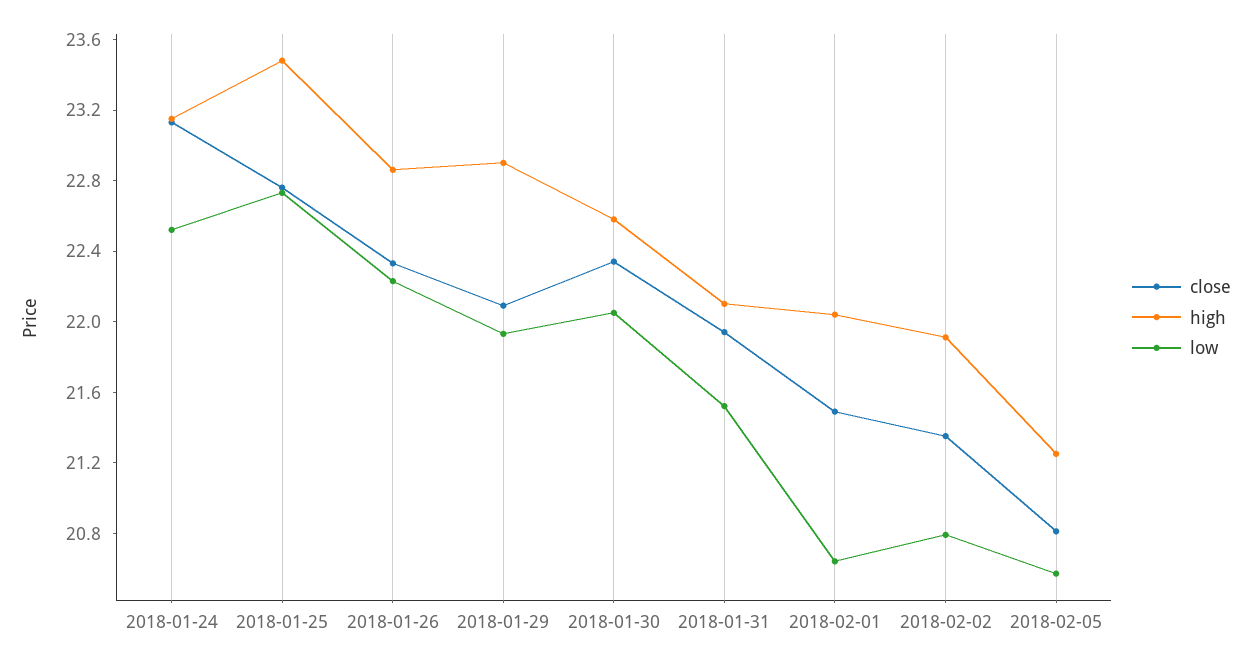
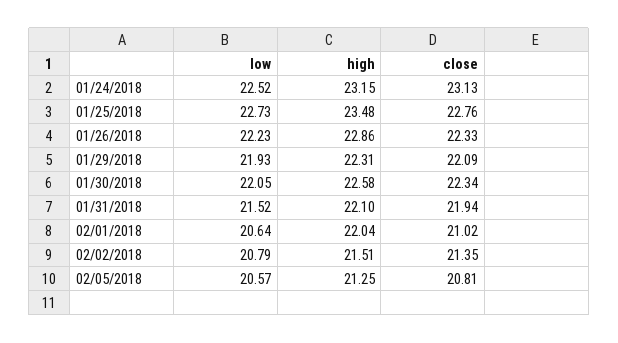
  {
    "close": {
      "2018-01-24": 23.13,
      "2018-01-25": 22.76,
      "2018-01-26": 22.33,
      "2018-01-29": 22.09,
      "2018-01-30": 22.34,
      "2018-01-31": 21.94,
-     "2018-02-01": 21.5,
+     "2018-02-01": 21.02,
      "2018-02-02": 21.35,
      "2018-02-05": 20.81
    },
    "high": {
      "2018-01-24": 23.15,
      "2018-01-25": 23.48,
      "2018-01-26": 22.86,
-     "2018-01-29": 22.9,
+     "2018-01-29": 22.31,
      "2018-01-30": 22.58,
      "2018-01-31": 22.1,
      "2018-02-01": 22.04,
-     "2018-02-02": 21.9,
+     "2018-02-02": 21.51,
      "2018-02-05": 21.25
    },
    "low": {
      "2018-01-24": 22.52,
      "2018-01-25": 22.73,
      "2018-01-26": 22.23,
      "2018-01-29": 21.93,
      "2018-01-30": 22.05,
      "2018-01-31": 21.52,
      "2018-02-01": 20.64,
      "2018-02-02": 20.79,
      "2018-02-05": 20.57
    }
  }

